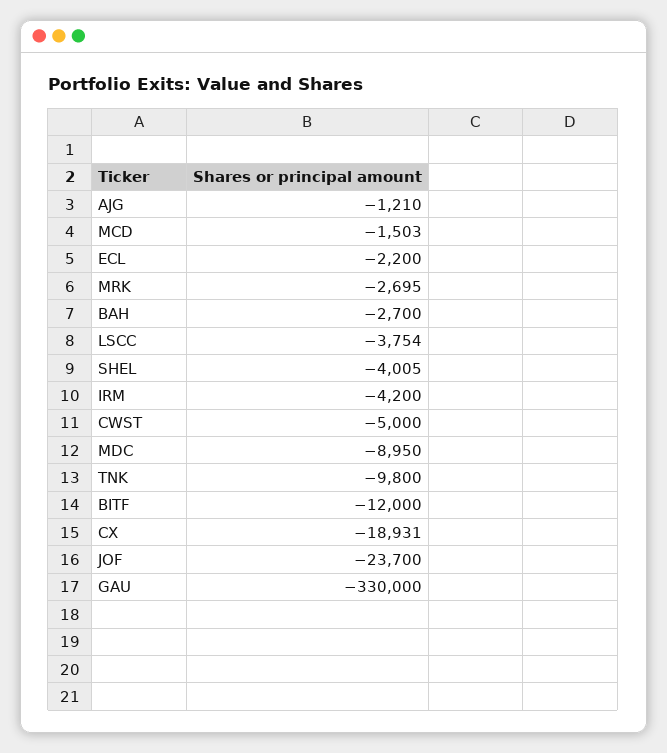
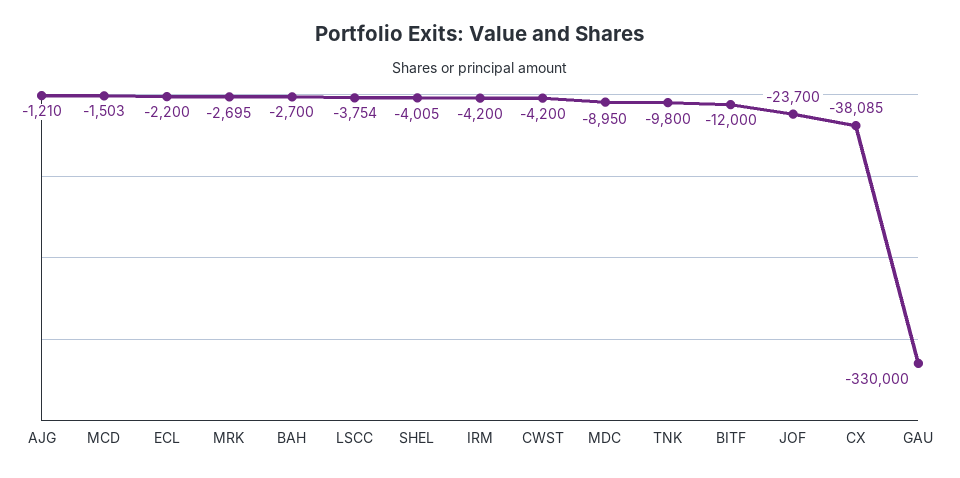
  {
    "AJG": -1210,
    "MCD": -1503,
    "ECL": -2200,
    "MRK": -2695,
    "BAH": -2700,
    "LSCC": -3754,
    "SHEL": -4005,
    "IRM": -4200,
-   "CWST": -5000,
+   "CWST": -4200,
    "MDC": -8950,
    "TNK": -9800,
    "BITF": -12000,
-   "CX": -18931,
+   "CX": -38085,
    "JOF": -23700,
    "GAU": -330000
  }

